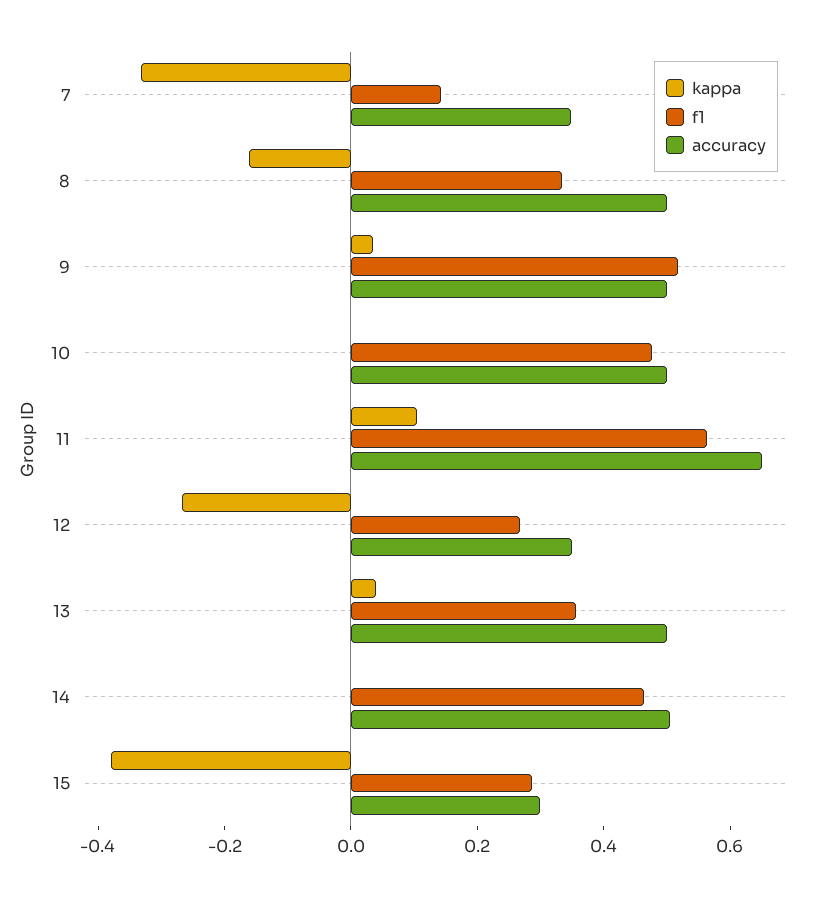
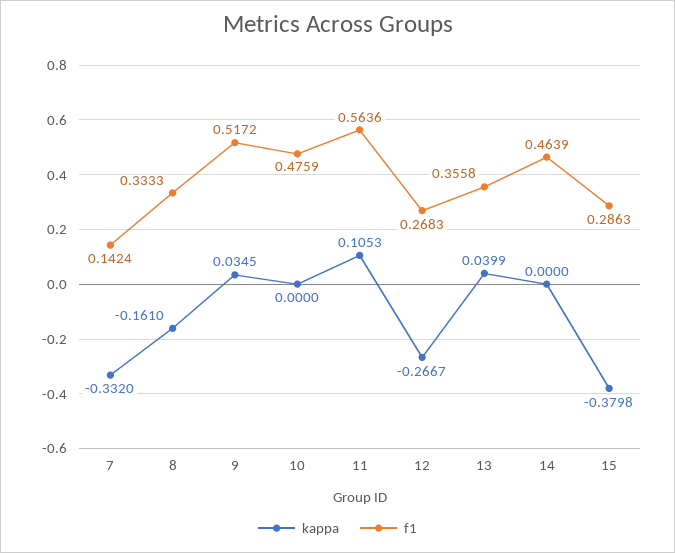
  {
    "kappa": {
      "7": -0.332,
      "8": -0.161,
      "9": 0.0345,
      "10": 0,
      "11": 0.1053,
      "12": -0.2667,
      "13": 0.0399,
      "14": 0,
      "15": -0.3798
    },
    "f1": {
      "7": 0.1424,
      "8": 0.3333,
      "9": 0.5172,
      "10": 0.4759,
      "11": 0.5636,
      "12": 0.2683,
      "13": 0.3558,
      "14": 0.4639,
      "15": 0.2863
-   },
+   }
-   "accuracy": {
-     "7": 0.35,
-     "8": 0.5,
-     "9": 0.5,
-     "10": 0.5,
-     "11": 0.65,
-     "12": 0.35,
-     "13": 0.5,
-     "14": 0.5,
-     "15": 0.3
-   }
  }

